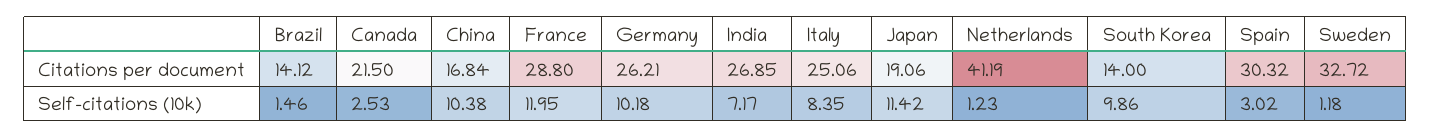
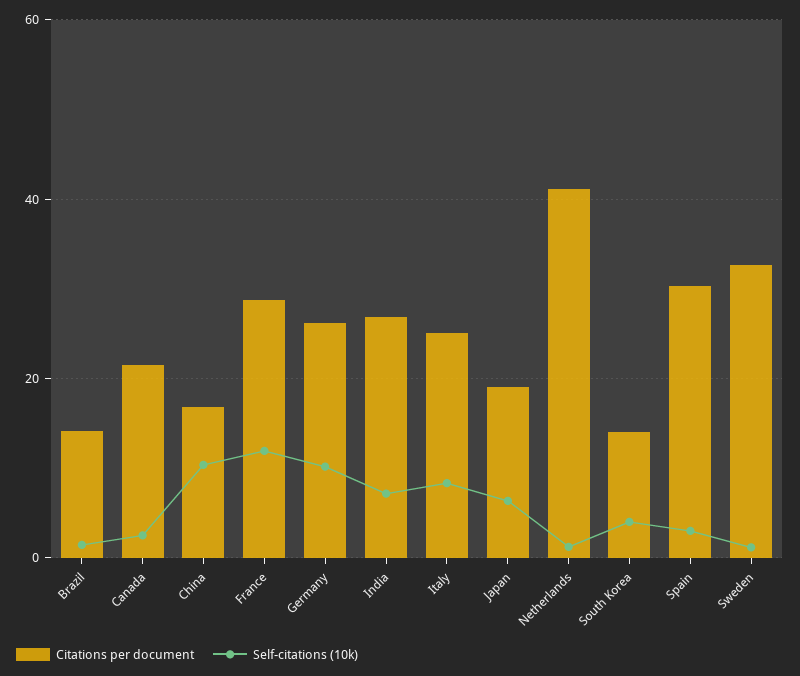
  {
    "Citations per document": {
      "Brazil": 14.12,
      "Canada": 21.5,
      "China": 16.84,
      "France": 28.8,
      "Germany": 26.21,
      "India": 26.85,
      "Italy": 25.06,
      "Japan": 19.06,
      "Netherlands": 41.19,
      "South Korea": 14,
      "Spain": 30.32,
      "Sweden": 32.72
    },
    "Self-citations (10k)": {
      "Brazil": 1.46,
      "Canada": 2.53,
      "China": 10.38,
      "France": 11.95,
      "Germany": 10.18,
      "India": 7.17,
      "Italy": 8.35,
-     "Japan": 11.42,
+     "Japan": 6,
      "Netherlands": 1.23,
-     "South Korea": 9.86,
+     "South Korea": 4,
      "Spain": 3.02,
      "Sweden": 1.18
    }
  }

